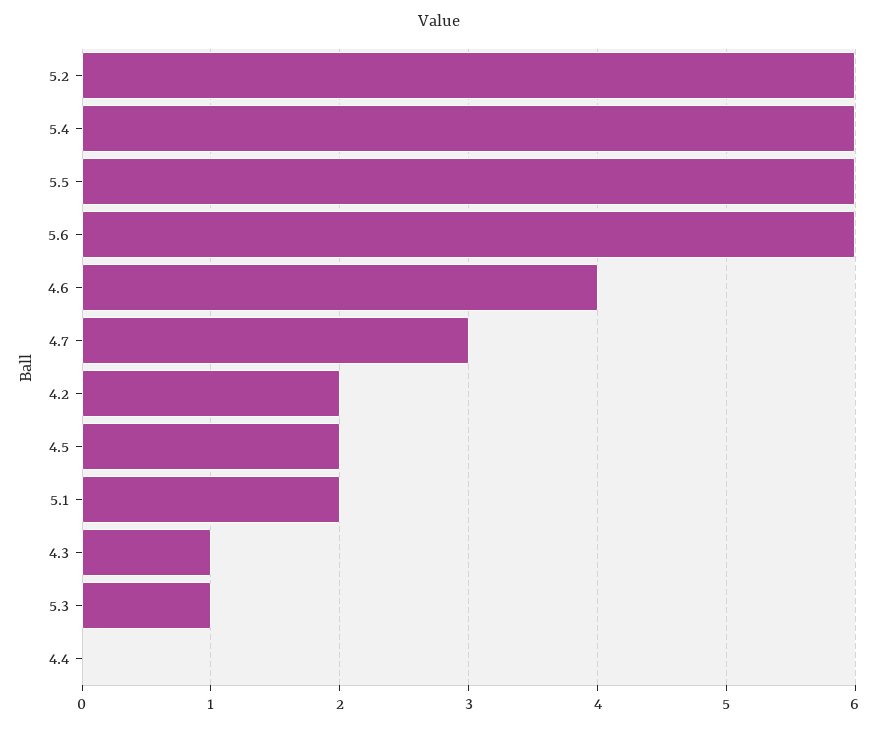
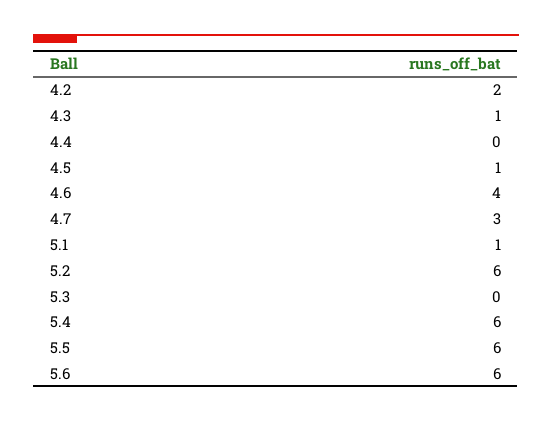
  {
    "5.2": 6,
    "5.4": 6,
    "5.5": 6,
    "5.6": 6,
    "4.6": 4,
    "4.7": 3,
    "4.2": 2,
-   "4.5": 2,
+   "4.5": 1,
-   "5.1": 2,
+   "5.1": 1,
    "4.3": 1,
-   "5.3": 1,
+   "5.3": 0,
    "4.4": 0
  }

